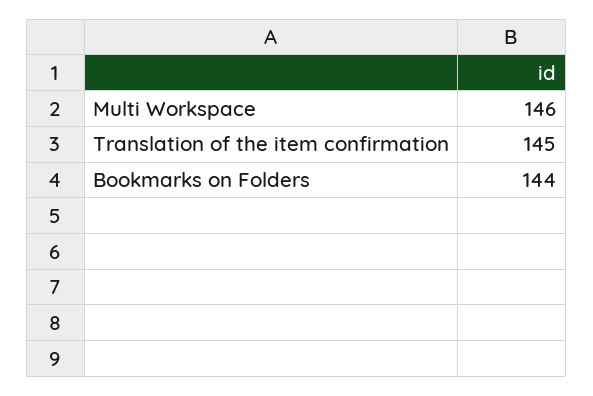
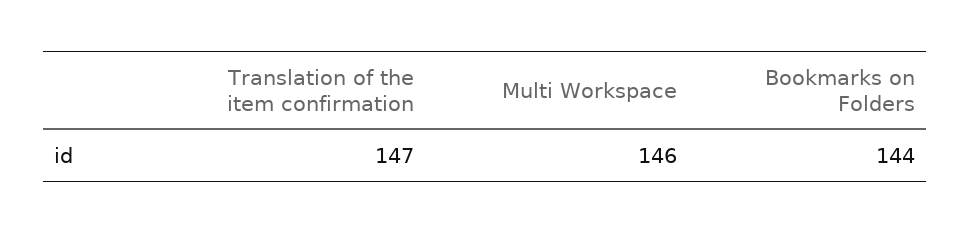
  {
    "Multi Workspace": 146,
-   "Translation of the item confirmation": 145,
+   "Translation of the item confirmation": 147,
    "Bookmarks on Folders": 144
  }

